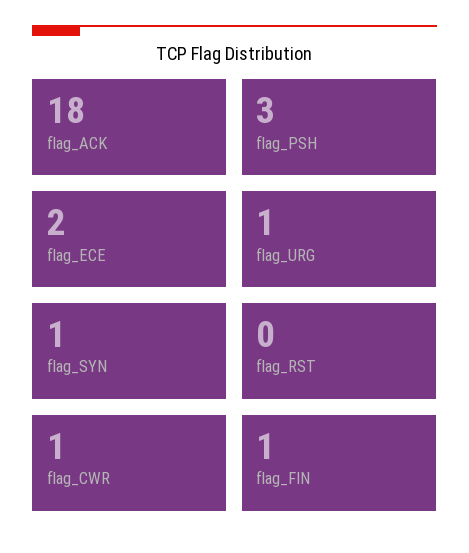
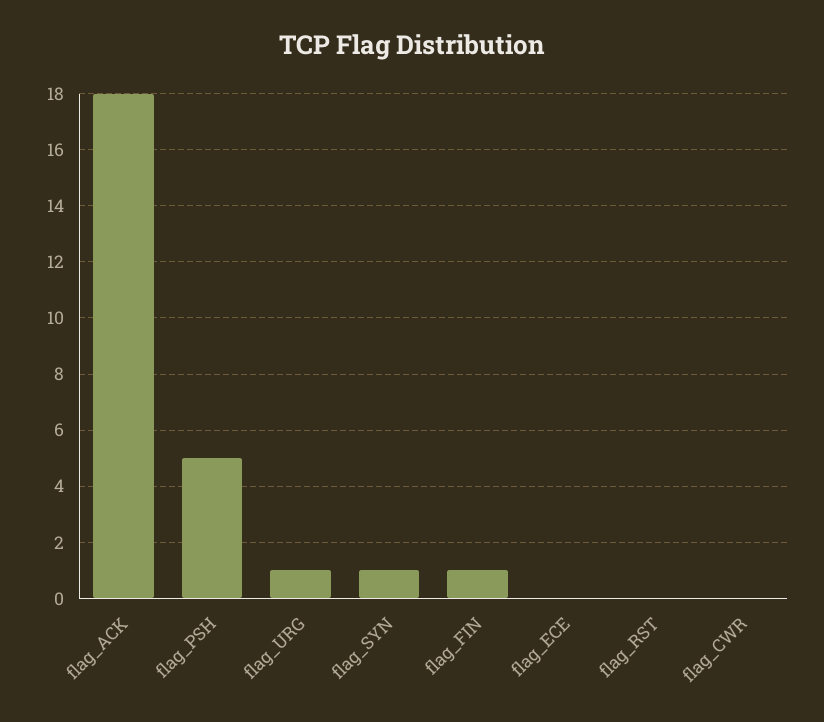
  {
    "flag_ACK": 18,
-   "flag_PSH": 3,
+   "flag_PSH": 5,
-   "flag_ECE": 2,
+   "flag_ECE": 0,
    "flag_URG": 1,
    "flag_SYN": 1,
    "flag_RST": 0,
-   "flag_CWR": 1,
+   "flag_CWR": 0,
    "flag_FIN": 1
  }

